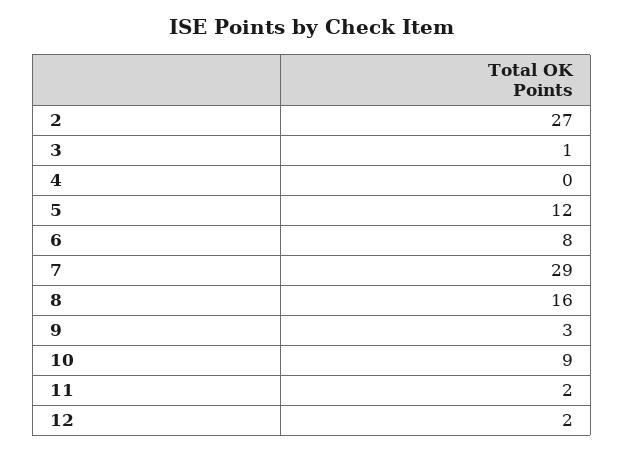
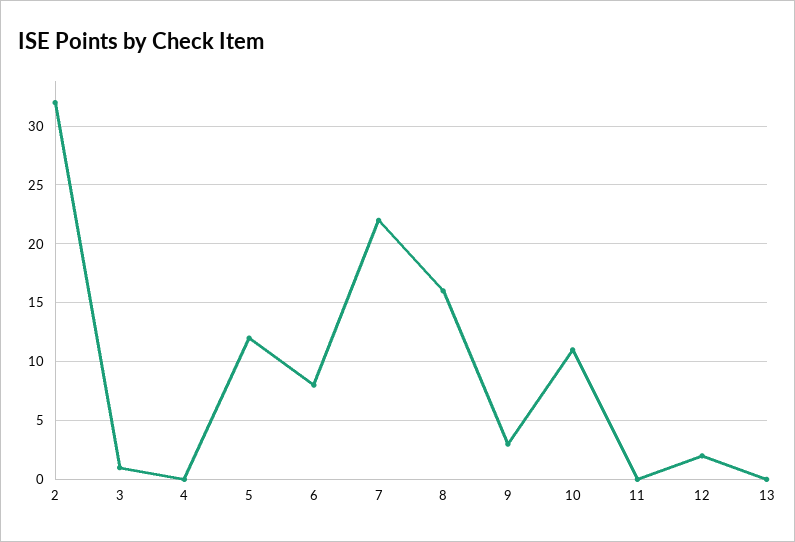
  {
-   "2": 27,
+   "2": 32,
    "3": 1,
    "4": 0,
    "5": 12,
    "6": 8,
-   "7": 29,
+   "7": 22,
    "8": 16,
    "9": 3,
-   "10": 9,
+   "10": 11,
-   "11": 2,
+   "11": 0,
-   "12": 2
+   "12": 2,
+   "13": 0
  }

